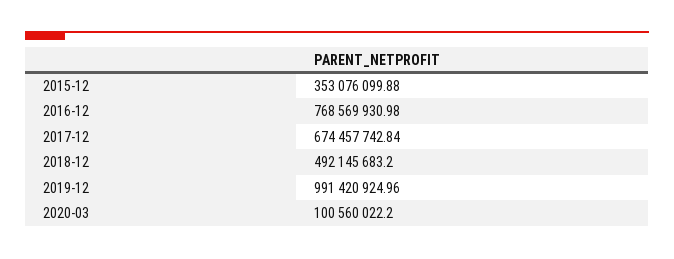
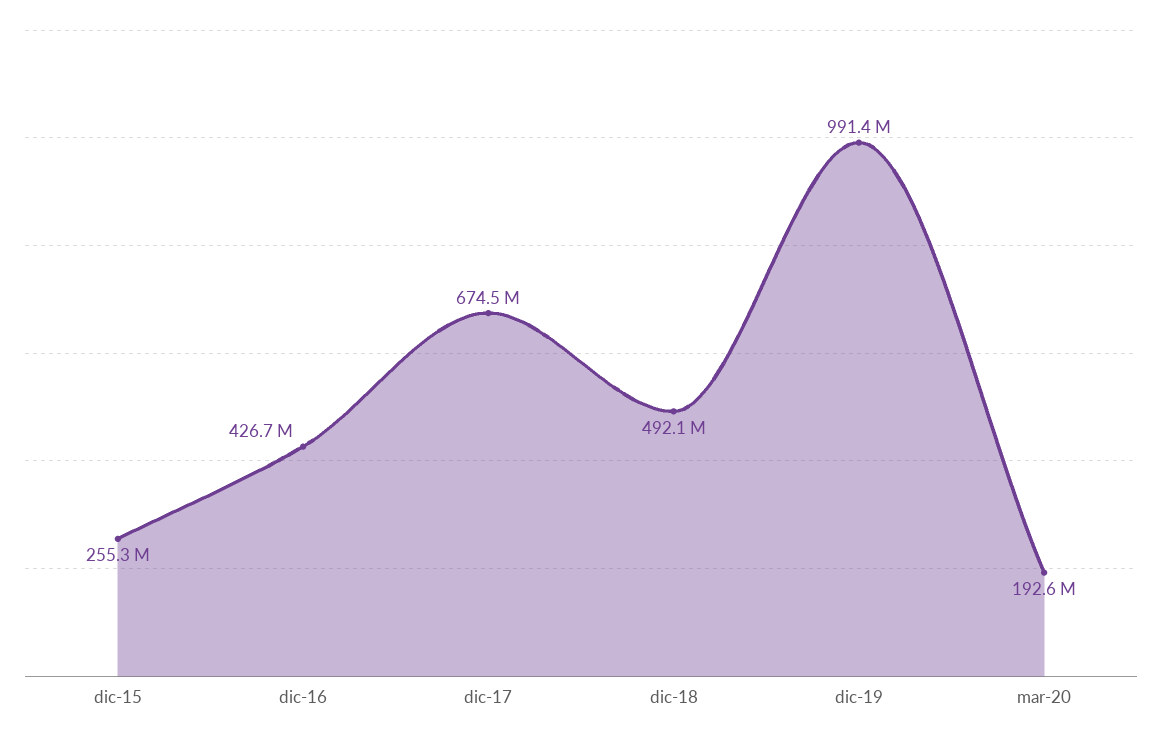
  {
-   "2015-12": 353076099.88,
+   "2015-12": 255300000,
-   "2016-12": 768569930.98,
+   "2016-12": 426700000,
    "2017-12": 674457742.84,
    "2018-12": 492145683.2,
    "2019-12": 991420924.96,
-   "2020-03": 100560022.2
+   "2020-03": 192600000
  }

